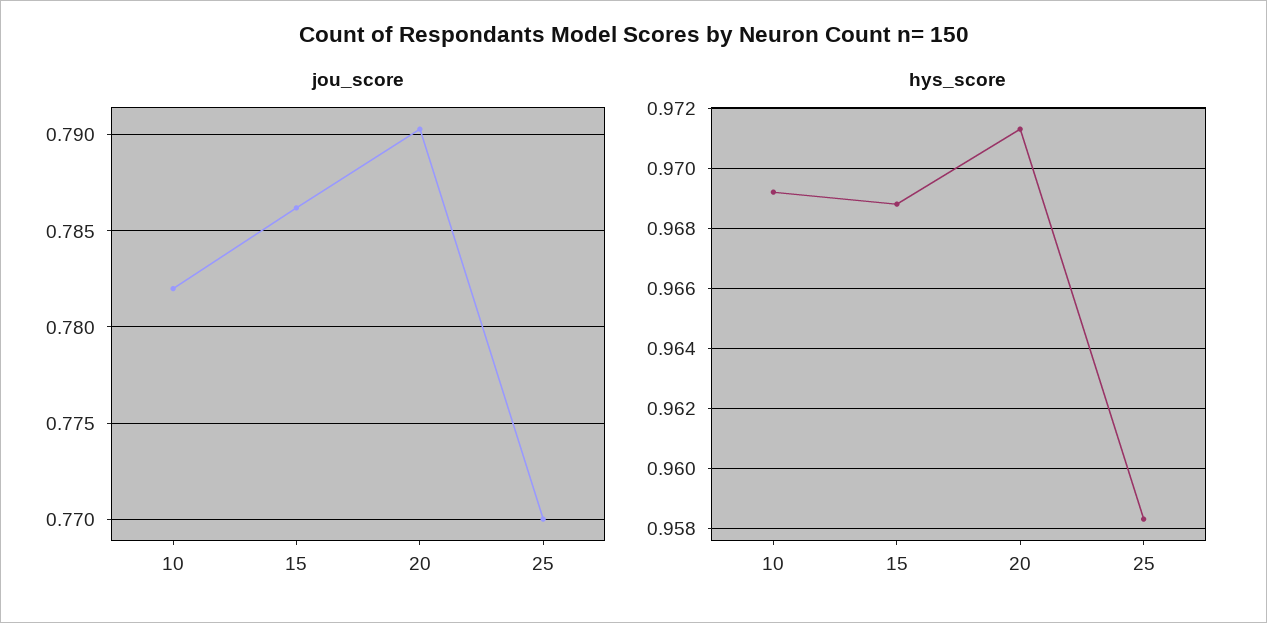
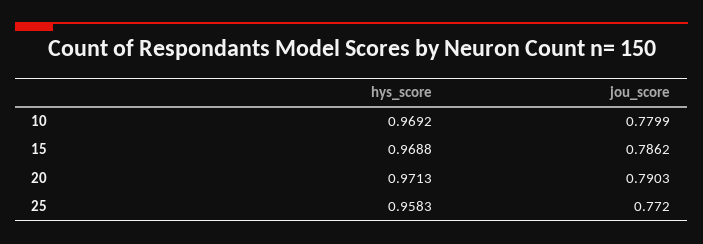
  {
    "jou_score": {
-     "10": 0.782,
+     "10": 0.7799,
      "15": 0.7862,
      "20": 0.7903,
-     "25": 0.77
+     "25": 0.772
    },
    "hys_score": {
      "10": 0.9692,
      "15": 0.9688,
      "20": 0.9713,
      "25": 0.9583
    }
  }

